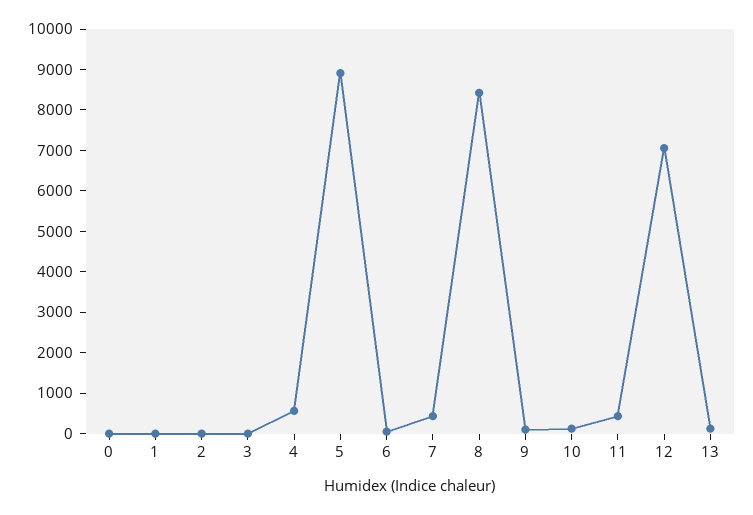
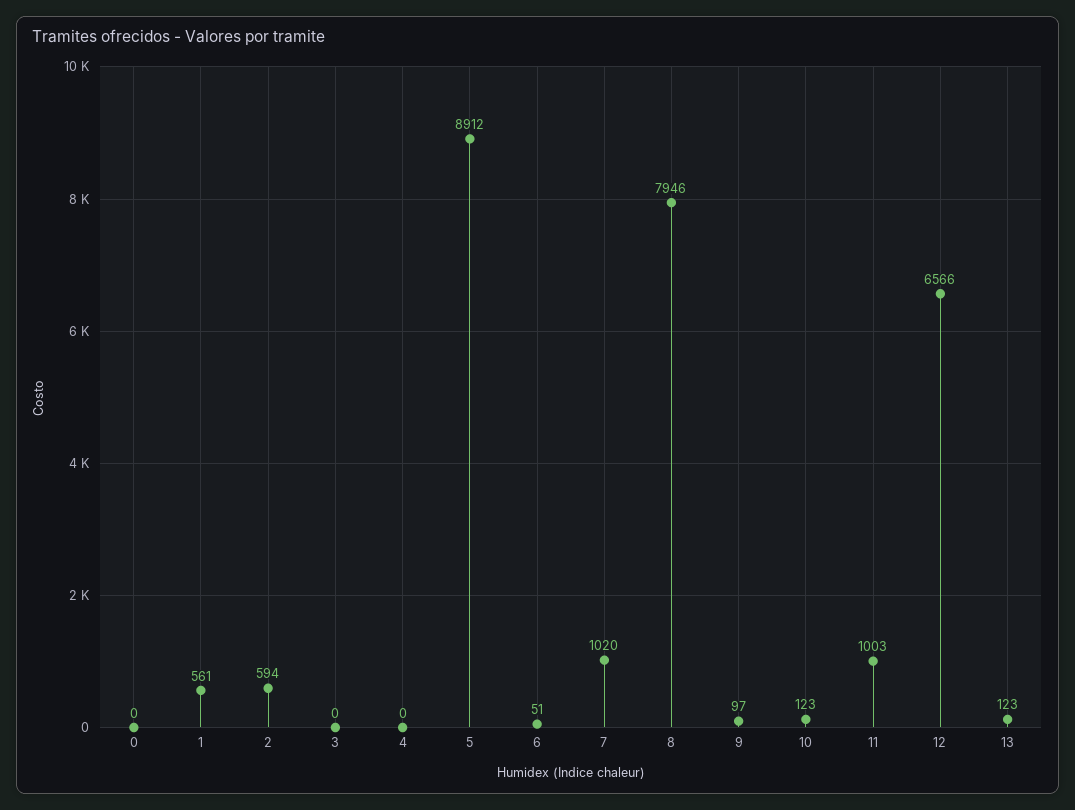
  {
    "0": 0,
-   "1": 0,
+   "1": 561,
-   "2": 0,
+   "2": 594,
    "3": 0,
-   "4": 600,
+   "4": 0,
    "5": 8912,
    "6": 51,
-   "7": 400,
+   "7": 1020,
-   "8": 8400,
+   "8": 7946,
    "9": 97,
    "10": 123,
-   "11": 400,
+   "11": 1003,
-   "12": 7000,
+   "12": 6566,
    "13": 123
  }

